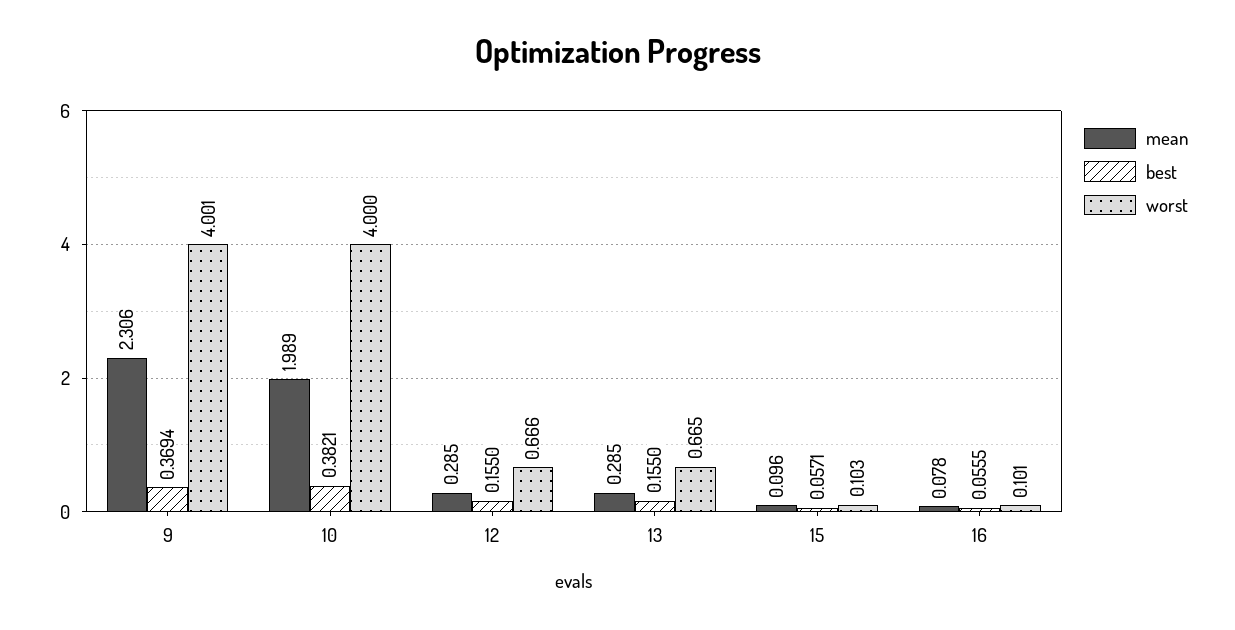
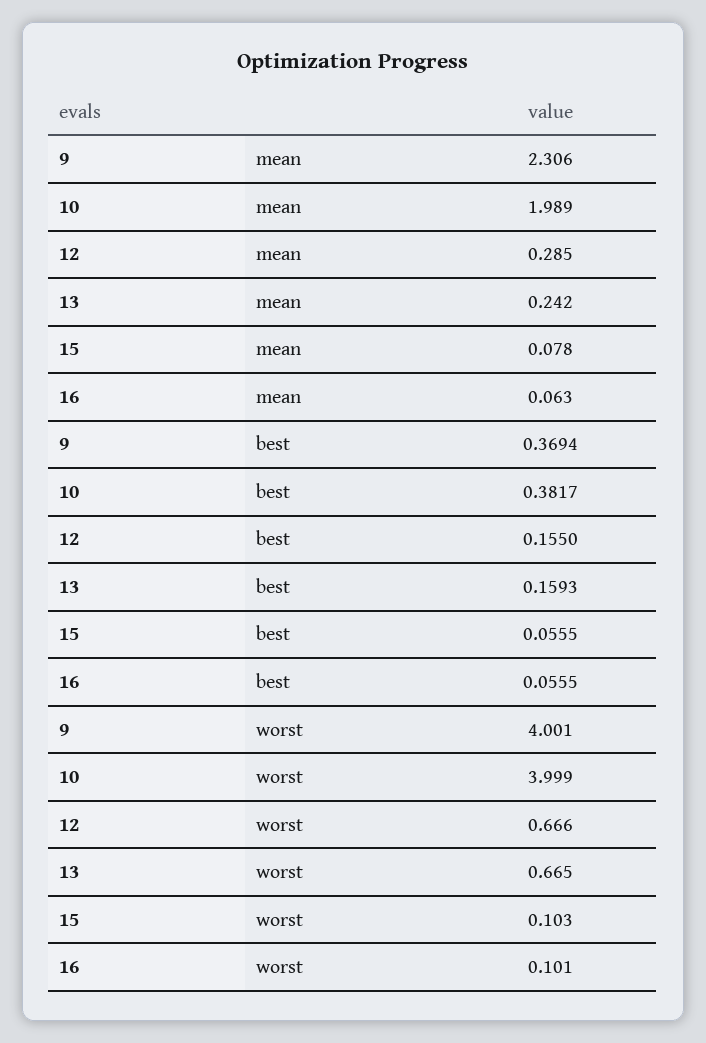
  {
    "mean": {
      "9": 2.306,
      "10": 1.989,
      "12": 0.285,
-     "13": 0.285,
+     "13": 0.242,
-     "15": 0.096,
+     "15": 0.078,
-     "16": 0.078
+     "16": 0.063
    },
    "best": {
      "9": 0.3694,
-     "10": 0.3821,
+     "10": 0.3817,
      "12": 0.155,
-     "13": 0.155,
+     "13": 0.1593,
-     "15": 0.0571,
+     "15": 0.0555,
      "16": 0.0555
    },
    "worst": {
      "9": 4.001,
-     "10": 4,
+     "10": 3.999,
      "12": 0.666,
      "13": 0.665,
      "15": 0.103,
      "16": 0.101
    }
  }

